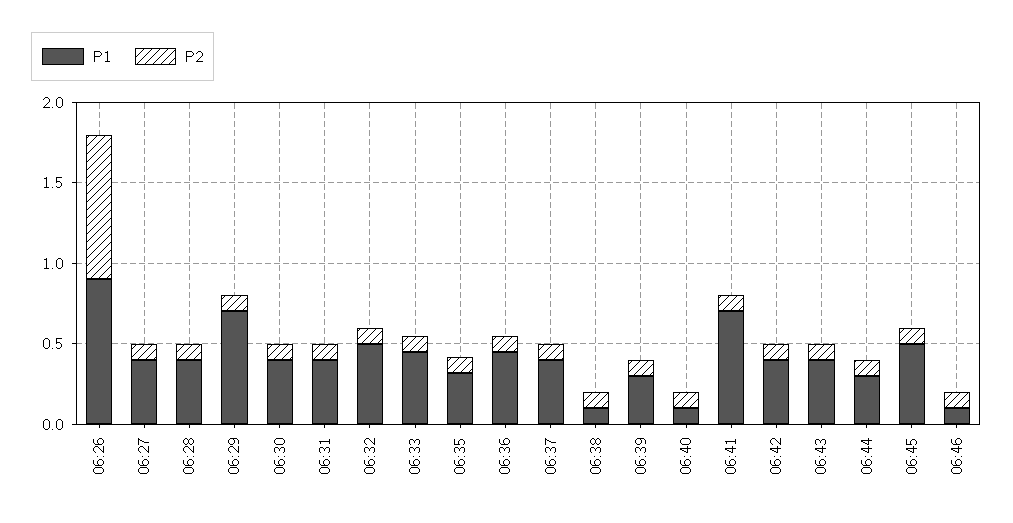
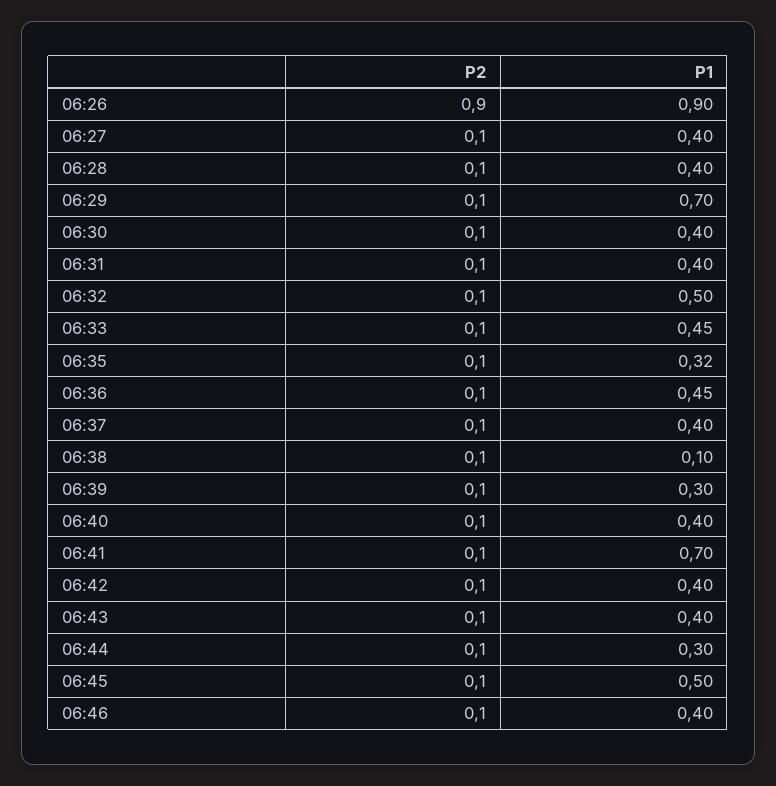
  {
    "P1": {
      "06:26": 0.9,
      "06:27": 0.4,
      "06:28": 0.4,
      "06:29": 0.7,
      "06:30": 0.4,
      "06:31": 0.4,
      "06:32": 0.5,
      "06:33": 0.45,
      "06:35": 0.32,
      "06:36": 0.45,
      "06:37": 0.4,
      "06:38": 0.1,
      "06:39": 0.3,
-     "06:40": 0.1,
+     "06:40": 0.4,
      "06:41": 0.7,
      "06:42": 0.4,
      "06:43": 0.4,
      "06:44": 0.3,
      "06:45": 0.5,
-     "06:46": 0.1
+     "06:46": 0.4
    },
    "P2": {
      "06:26": 0.9,
      "06:27": 0.1,
      "06:28": 0.1,
      "06:29": 0.1,
      "06:30": 0.1,
      "06:31": 0.1,
      "06:32": 0.1,
      "06:33": 0.1,
      "06:35": 0.1,
      "06:36": 0.1,
      "06:37": 0.1,
      "06:38": 0.1,
      "06:39": 0.1,
      "06:40": 0.1,
      "06:41": 0.1,
      "06:42": 0.1,
      "06:43": 0.1,
      "06:44": 0.1,
      "06:45": 0.1,
      "06:46": 0.1
    }
  }

